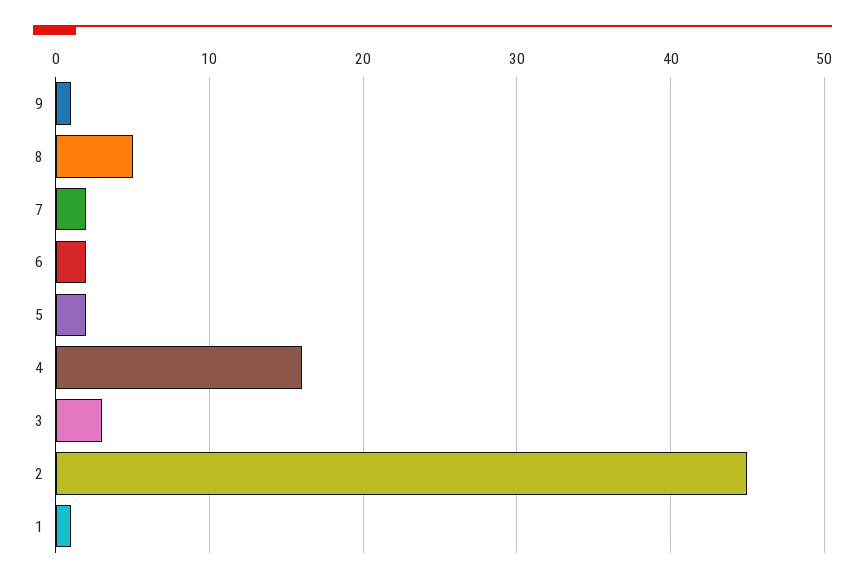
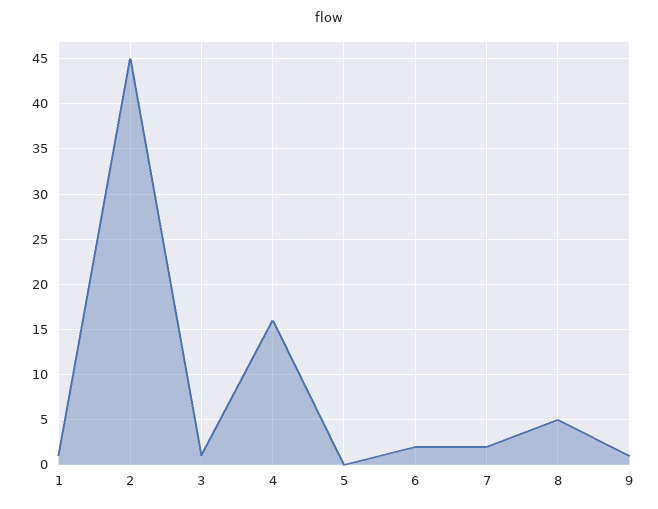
  {
    "9": 1,
    "8": 5,
    "7": 2,
    "6": 2,
-   "5": 2,
+   "5": 0,
    "4": 16,
-   "3": 3,
+   "3": 1,
    "2": 45,
    "1": 1
  }

